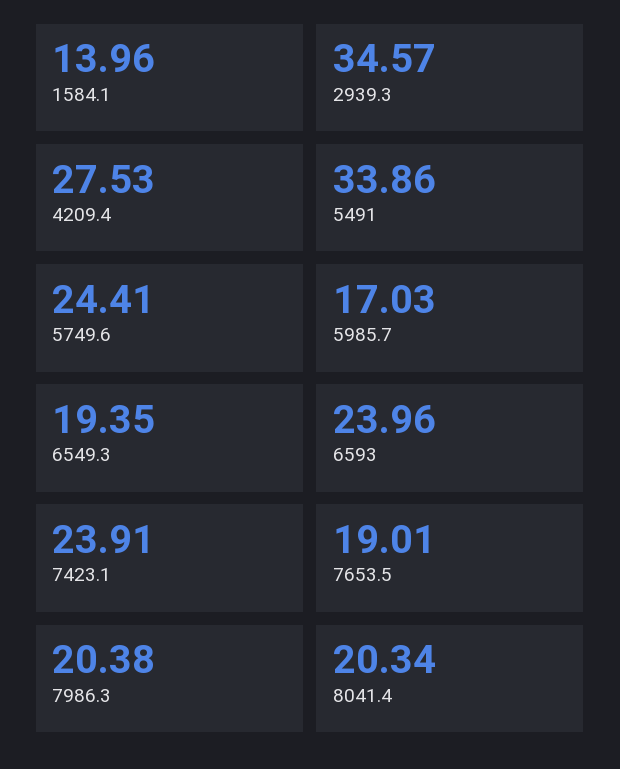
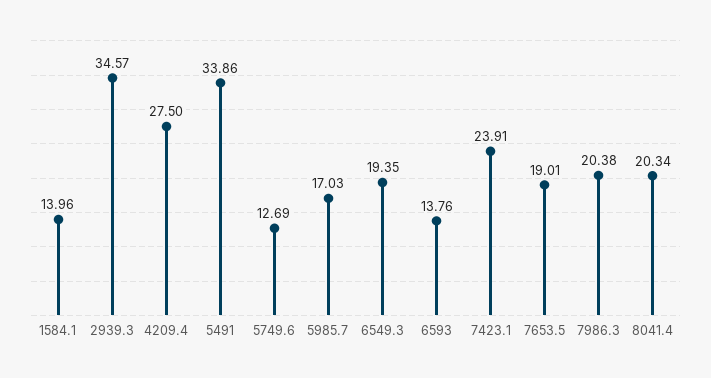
  {
    "1584.1": 13.96,
    "2939.3": 34.57,
-   "4209.4": 27.53,
+   "4209.4": 27.5,
    "5491": 33.86,
-   "5749.6": 24.41,
+   "5749.6": 12.69,
    "5985.7": 17.03,
    "6549.3": 19.35,
-   "6593": 23.96,
+   "6593": 13.76,
    "7423.1": 23.91,
    "7653.5": 19.01,
    "7986.3": 20.38,
    "8041.4": 20.34
  }

